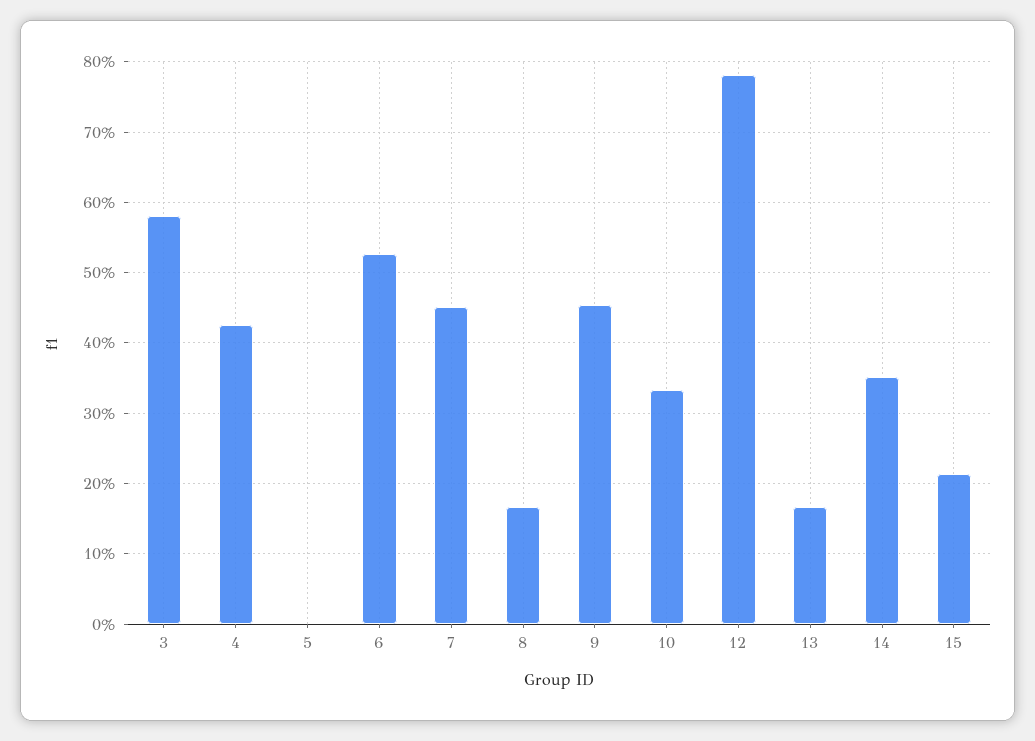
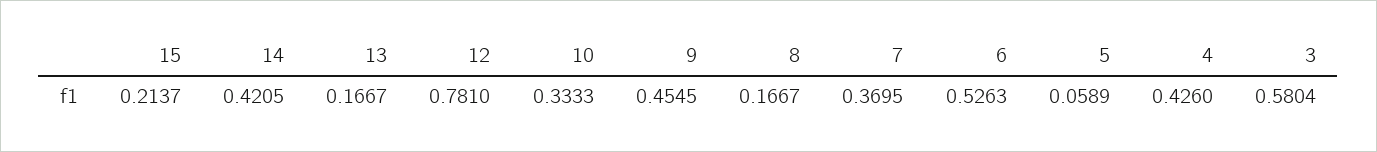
  {
    "3": 0.5804,
    "4": 0.426,
-   "5": 0,
+   "5": 0.0589,
    "6": 0.5263,
-   "7": 0.45,
+   "7": 0.3695,
    "8": 0.1667,
    "9": 0.4545,
    "10": 0.3333,
    "12": 0.781,
    "13": 0.1667,
-   "14": 0.35,
+   "14": 0.4205,
    "15": 0.2137
  }

